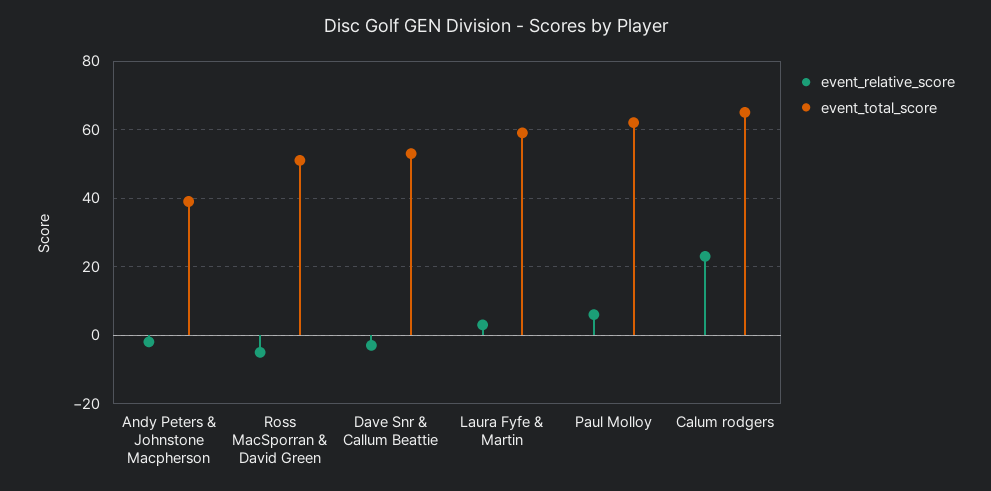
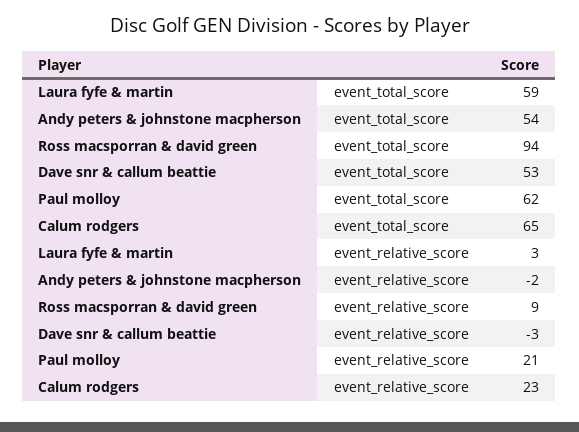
  {
    "event_relative_score": {
      "Andy Peters & Johnstone Macpherson": -2,
-     "Ross MacSporran & David Green": -5,
+     "Ross MacSporran & David Green": 9,
      "Dave Snr & Callum Beattie": -3,
      "Laura Fyfe & Martin": 3,
-     "Paul Molloy": 5,
+     "Paul Molloy": 21,
      "Calum rodgers": 23
    },
    "event_total_score": {
-     "Andy Peters & Johnstone Macpherson": 40,
+     "Andy Peters & Johnstone Macpherson": 54,
-     "Ross MacSporran & David Green": 50,
+     "Ross MacSporran & David Green": 94,
      "Dave Snr & Callum Beattie": 53,
      "Laura Fyfe & Martin": 59,
      "Paul Molloy": 62,
      "Calum rodgers": 65
    }
  }

